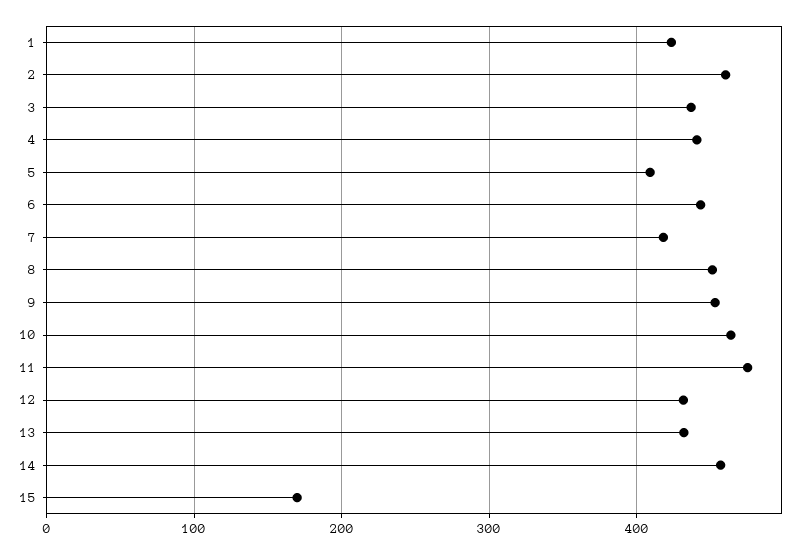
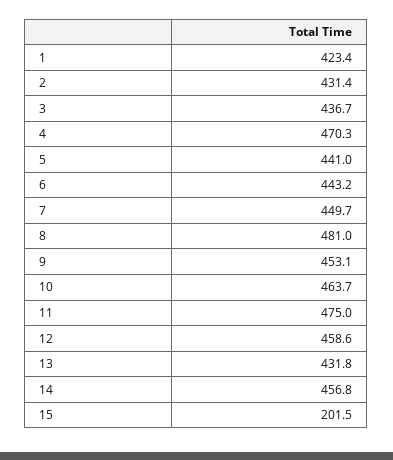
  {
    "1": 423.4,
-   "2": 460,
+   "2": 431.4,
    "3": 436.7,
-   "4": 440,
+   "4": 470.3,
-   "5": 410,
+   "5": 441,
    "6": 443.2,
-   "7": 420,
+   "7": 449.7,
-   "8": 450,
+   "8": 481,
    "9": 453.1,
    "10": 463.7,
    "11": 475,
-   "12": 430,
+   "12": 458.6,
    "13": 431.8,
    "14": 456.8,
-   "15": 170
+   "15": 201.5
  }

